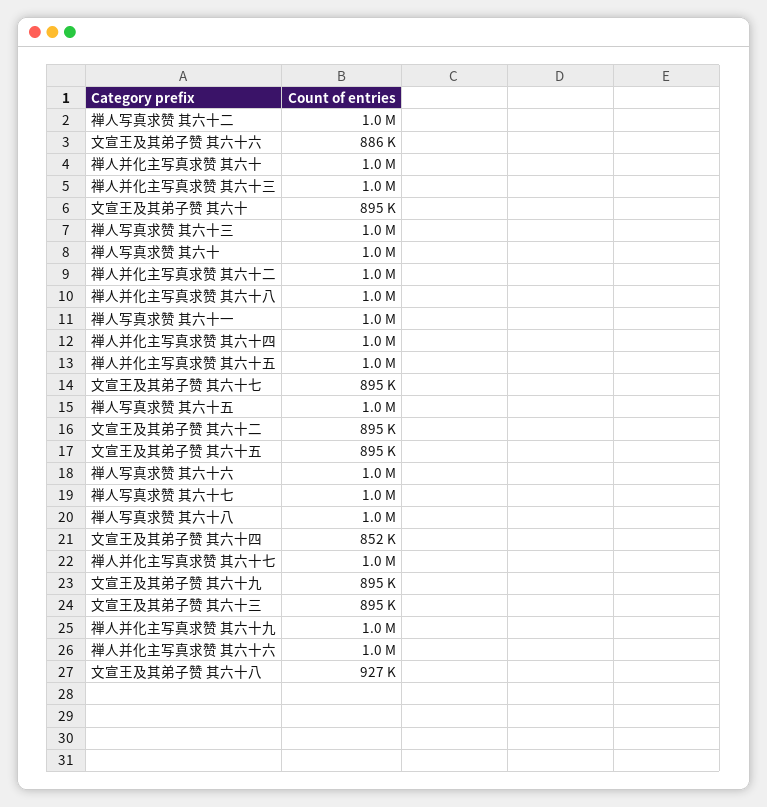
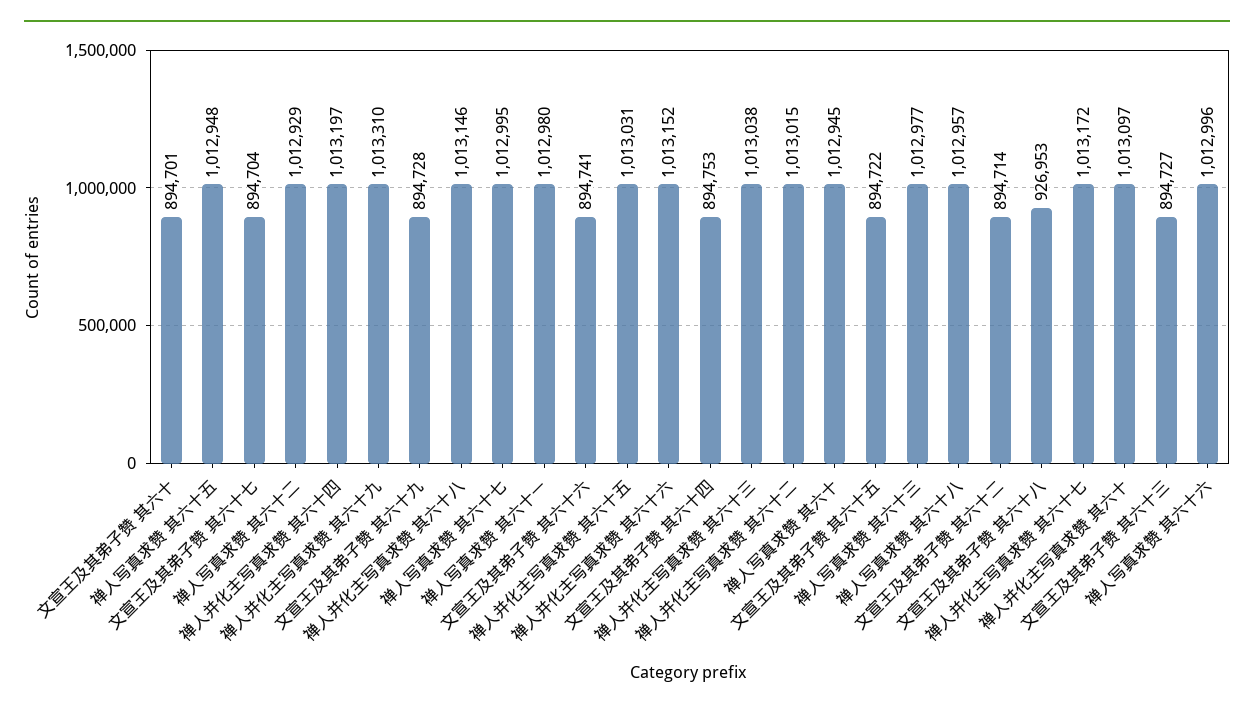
  {
    "禅人写真求赞 其六十二": 1012929,
-   "文宣王及其弟子赞 其六十六": 886000,
+   "文宣王及其弟子赞 其六十六": 894741,
    "禅人并化主写真求赞 其六十": 1013097,
    "禅人并化主写真求赞 其六十三": 1013038,
    "文宣王及其弟子赞 其六十": 894701,
    "禅人写真求赞 其六十三": 1012977,
    "禅人写真求赞 其六十": 1012945,
    "禅人并化主写真求赞 其六十二": 1013015,
    "禅人并化主写真求赞 其六十八": 1013146,
    "禅人写真求赞 其六十一": 1012980,
    "禅人并化主写真求赞 其六十四": 1013197,
    "禅人并化主写真求赞 其六十五": 1013031,
    "文宣王及其弟子赞 其六十七": 894704,
    "禅人写真求赞 其六十五": 1012948,
    "文宣王及其弟子赞 其六十二": 894714,
    "文宣王及其弟子赞 其六十五": 894722,
    "禅人写真求赞 其六十六": 1012996,
    "禅人写真求赞 其六十七": 1012995,
    "禅人写真求赞 其六十八": 1012957,
-   "文宣王及其弟子赞 其六十四": 852000,
+   "文宣王及其弟子赞 其六十四": 894753,
    "禅人并化主写真求赞 其六十七": 1013172,
    "文宣王及其弟子赞 其六十九": 894728,
    "文宣王及其弟子赞 其六十三": 894727,
    "禅人并化主写真求赞 其六十九": 1013310,
    "禅人并化主写真求赞 其六十六": 1013152,
    "文宣王及其弟子赞 其六十八": 926953
  }

